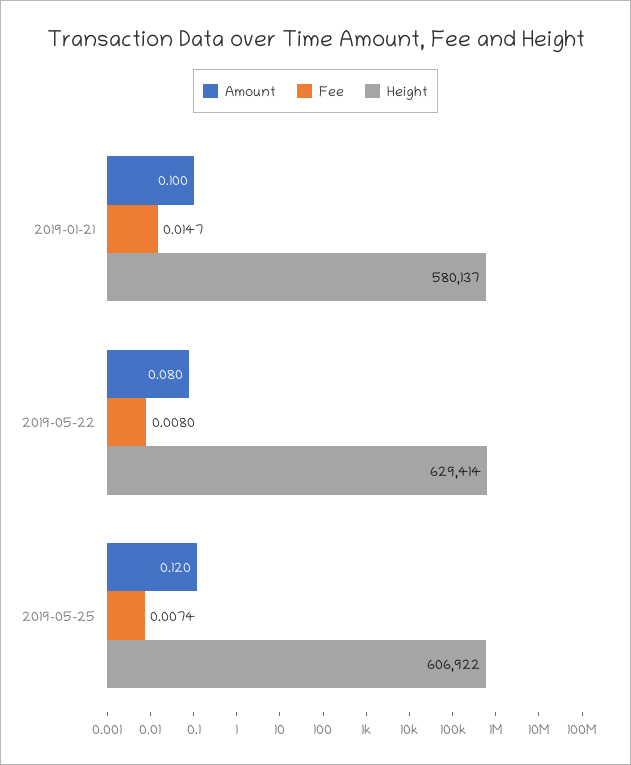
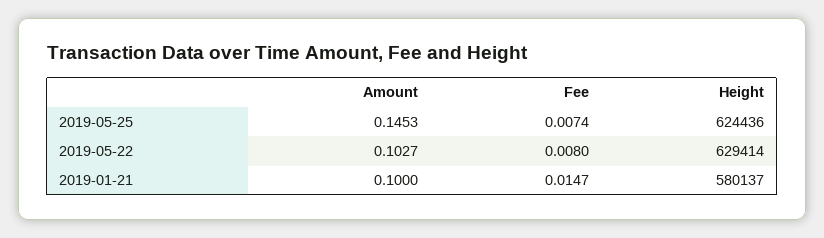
  {
    "Amount": {
      "2019-01-21": 0.1,
-     "2019-05-22": 0.08,
+     "2019-05-22": 0.1027,
-     "2019-05-25": 0.12
+     "2019-05-25": 0.1453
    },
    "Fee": {
      "2019-01-21": 0.0147,
      "2019-05-22": 0.008,
      "2019-05-25": 0.0074
    },
    "Height": {
      "2019-01-21": 580137,
      "2019-05-22": 629414,
-     "2019-05-25": 606922
+     "2019-05-25": 624436
    }
  }

